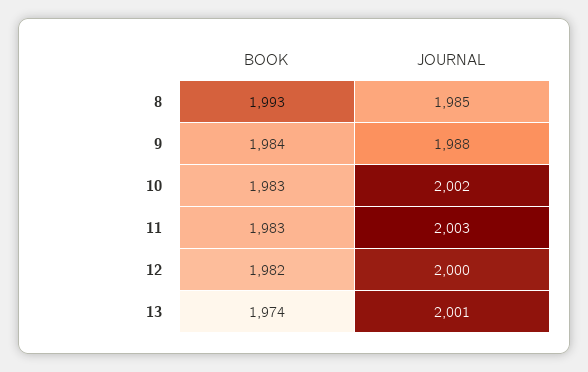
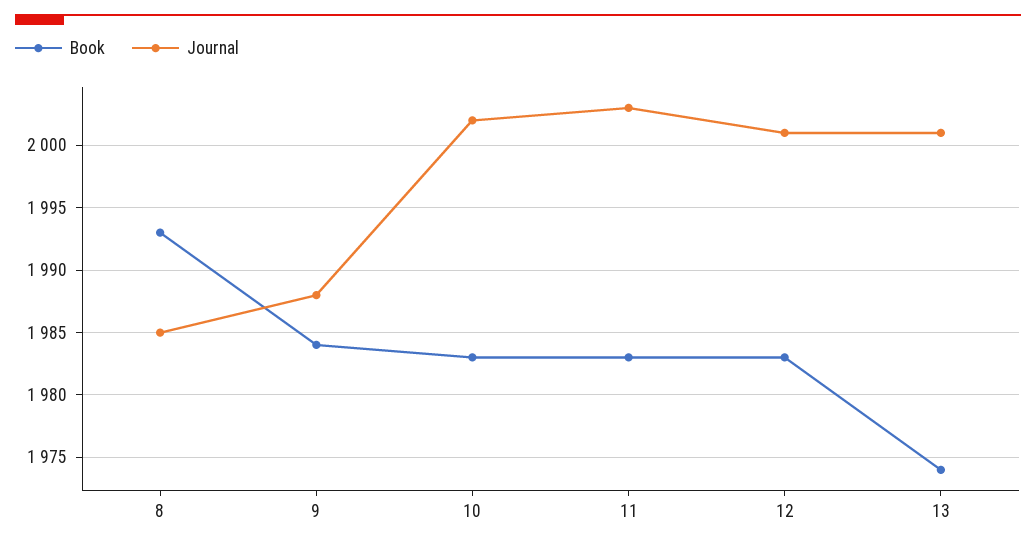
  {
    "BOOK": {
      "8": 1993,
      "9": 1984,
      "10": 1983,
      "11": 1983,
-     "12": 1982,
+     "12": 1983,
      "13": 1974
    },
    "JOURNAL": {
      "8": 1985,
      "9": 1988,
      "10": 2002,
      "11": 2003,
-     "12": 2000,
+     "12": 2001,
      "13": 2001
    }
  }

